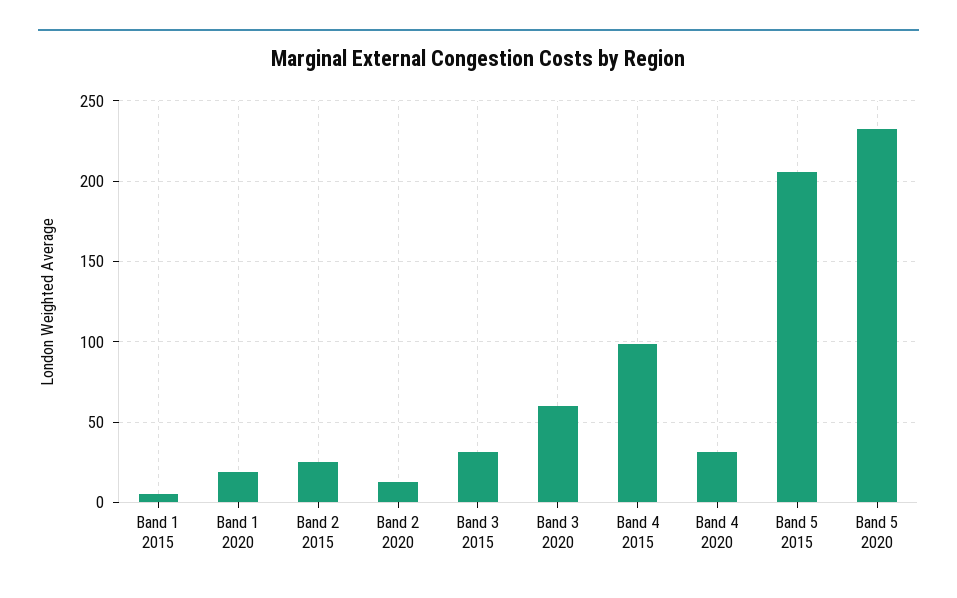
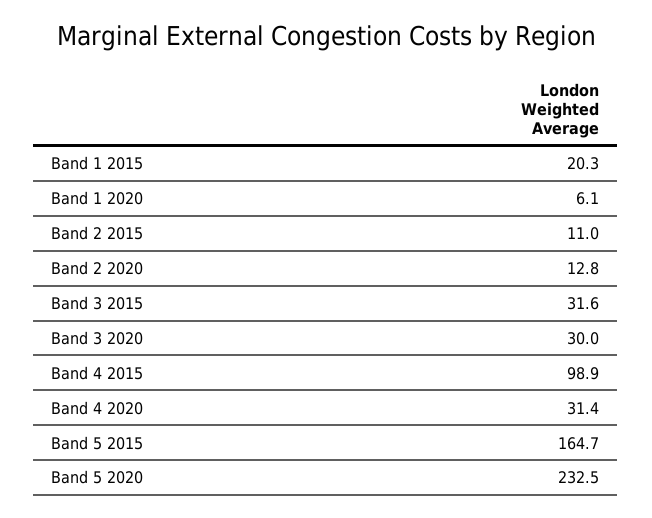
  {
-   "Band 1 2015": 5,
+   "Band 1 2015": 20.3,
-   "Band 1 2020": 20,
+   "Band 1 2020": 6.1,
-   "Band 2 2015": 25,
+   "Band 2 2015": 11,
    "Band 2 2020": 12.8,
    "Band 3 2015": 31.6,
-   "Band 3 2020": 60,
+   "Band 3 2020": 30,
    "Band 4 2015": 98.9,
    "Band 4 2020": 31.4,
-   "Band 5 2015": 205,
+   "Band 5 2015": 164.7,
    "Band 5 2020": 232.5
  }

